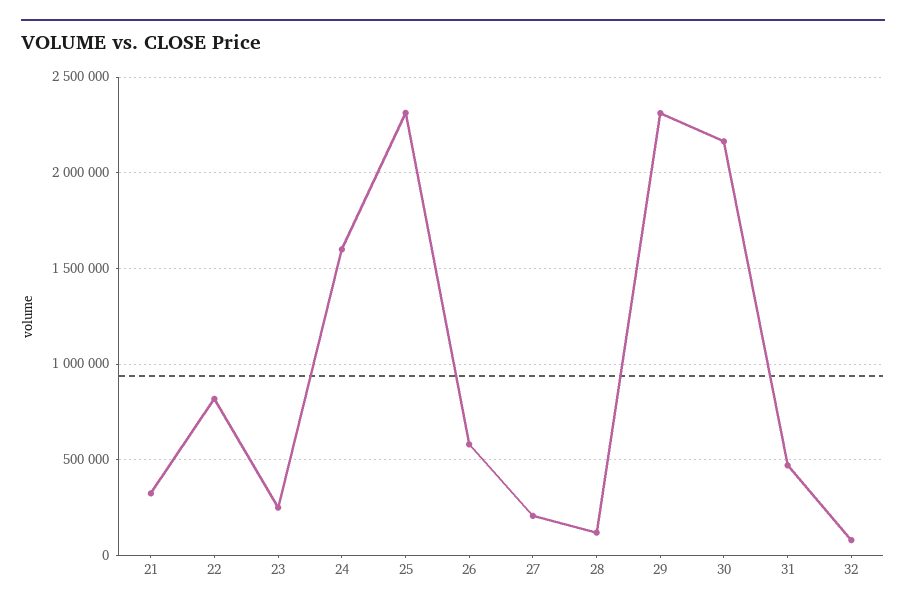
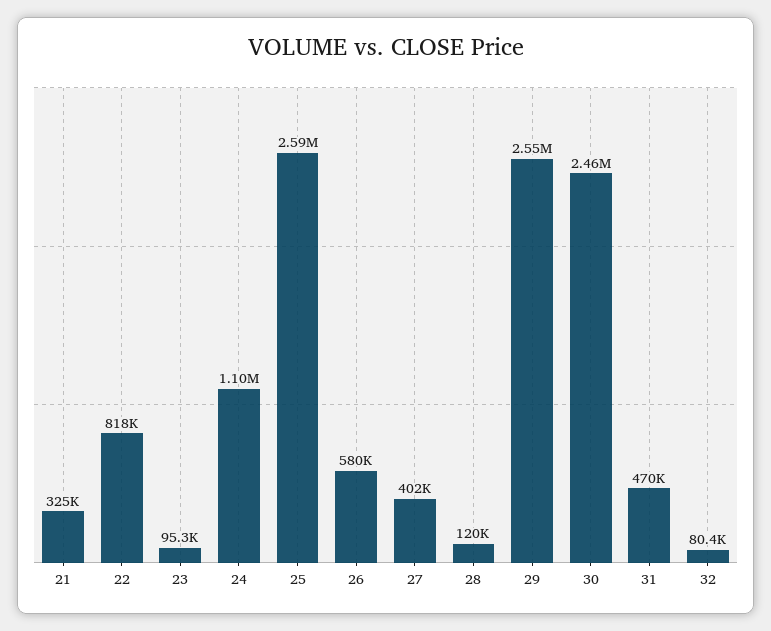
  {
    "21": 325000,
    "22": 818000,
-   "23": 250000,
+   "23": 95300,
-   "24": 1600000,
+   "24": 1100000,
-   "25": 2300000,
+   "25": 2590000,
    "26": 580000,
-   "27": 200000,
+   "27": 402000,
    "28": 120000,
-   "29": 2300000,
+   "29": 2550000,
-   "30": 2150000,
+   "30": 2460000,
    "31": 470000,
    "32": 80400
  }

